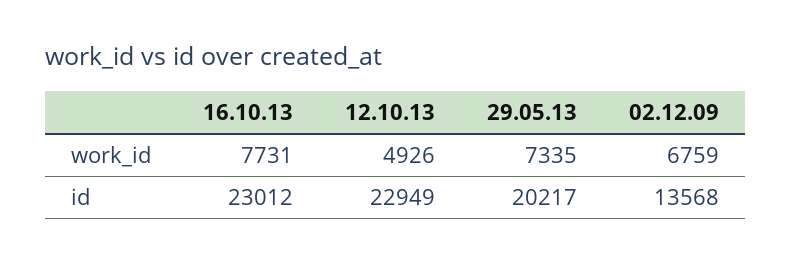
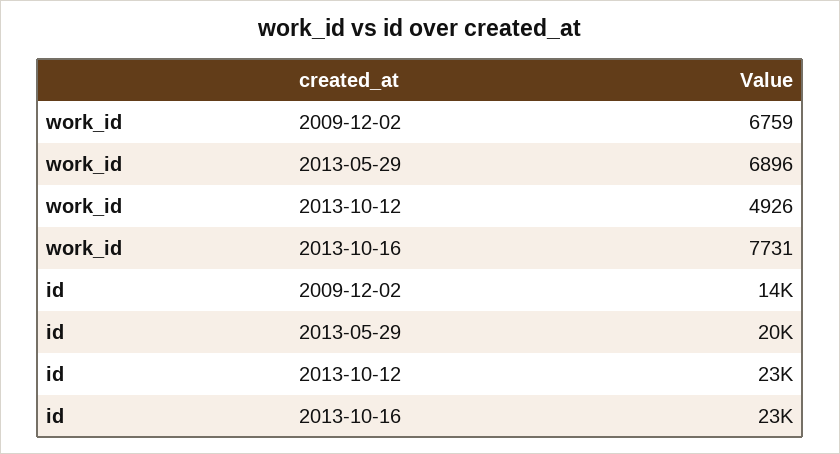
  {
    "16.10.13": {
      "work_id": 7731,
      "id": 23012
    },
    "12.10.13": {
      "work_id": 4926,
      "id": 22949
    },
    "29.05.13": {
-     "work_id": 7335,
+     "work_id": 6896,
      "id": 20217
    },
    "02.12.09": {
      "work_id": 6759,
      "id": 13568
    }
  }

